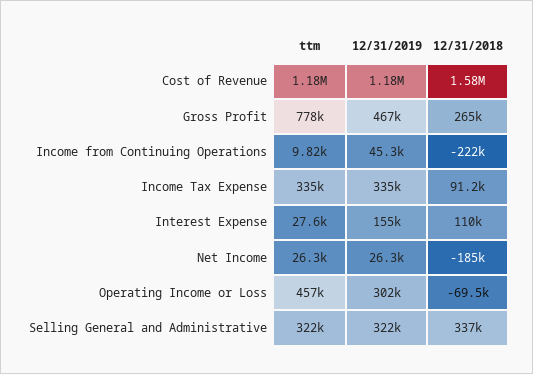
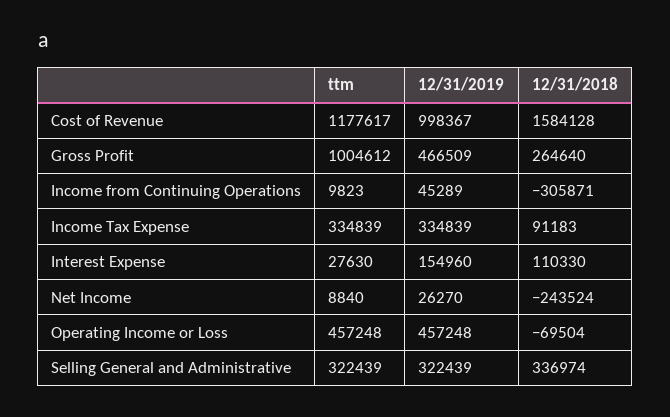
  {
    "ttm": {
      "Cost of Revenue": 1177617,
-     "Gross Profit": 778000,
+     "Gross Profit": 1004612,
      "Income from Continuing Operations": 9823,
      "Income Tax Expense": 334839,
      "Interest Expense": 27630,
-     "Net Income": 26300,
+     "Net Income": 8840,
      "Operating Income or Loss": 457248,
      "Selling General and Administrative": 322439
    },
    "12/31/2019": {
-     "Cost of Revenue": 1180000,
+     "Cost of Revenue": 998367,
      "Gross Profit": 466509,
      "Income from Continuing Operations": 45289,
      "Income Tax Expense": 334839,
      "Interest Expense": 154960,
      "Net Income": 26270,
-     "Operating Income or Loss": 302000,
+     "Operating Income or Loss": 457248,
      "Selling General and Administrative": 322439
    },
    "12/31/2018": {
      "Cost of Revenue": 1584128,
      "Gross Profit": 264640,
-     "Income from Continuing Operations": -222000,
+     "Income from Continuing Operations": -305871,
      "Income Tax Expense": 91183,
      "Interest Expense": 110330,
-     "Net Income": -185000,
+     "Net Income": -243524,
      "Operating Income or Loss": -69504,
      "Selling General and Administrative": 336974
    }
  }

